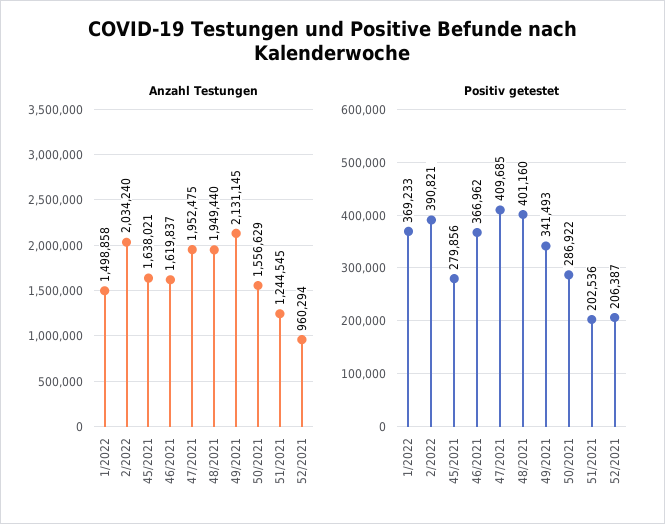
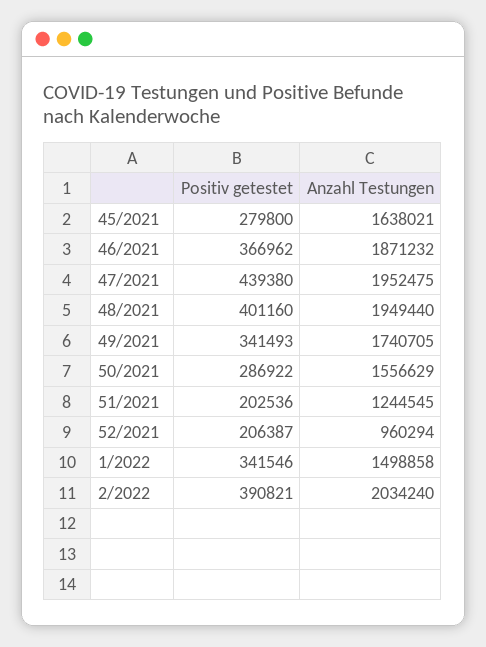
  {
    "Anzahl Testungen": {
      "1/2022": 1498858,
      "2/2022": 2034240,
      "45/2021": 1638021,
-     "46/2021": 1619837,
+     "46/2021": 1871232,
      "47/2021": 1952475,
      "48/2021": 1949440,
-     "49/2021": 2131145,
+     "49/2021": 1740705,
      "50/2021": 1556629,
      "51/2021": 1244545,
      "52/2021": 960294
    },
    "Positiv getestet": {
-     "1/2022": 369233,
+     "1/2022": 341546,
      "2/2022": 390821,
-     "45/2021": 279856,
+     "45/2021": 279800,
      "46/2021": 366962,
-     "47/2021": 409685,
+     "47/2021": 439380,
      "48/2021": 401160,
      "49/2021": 341493,
      "50/2021": 286922,
      "51/2021": 202536,
      "52/2021": 206387
    }
  }

